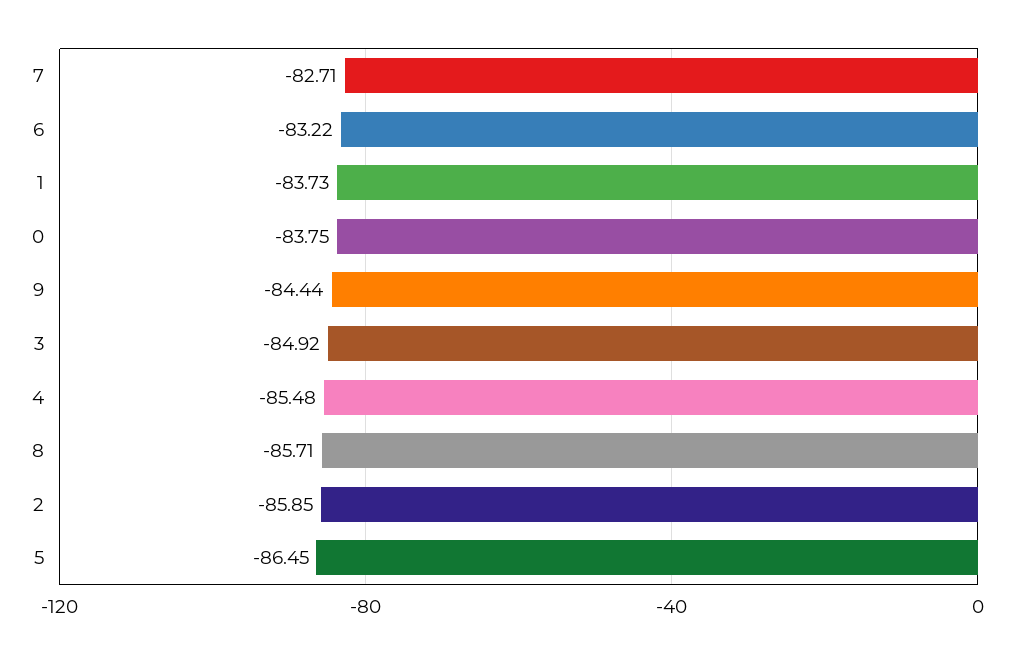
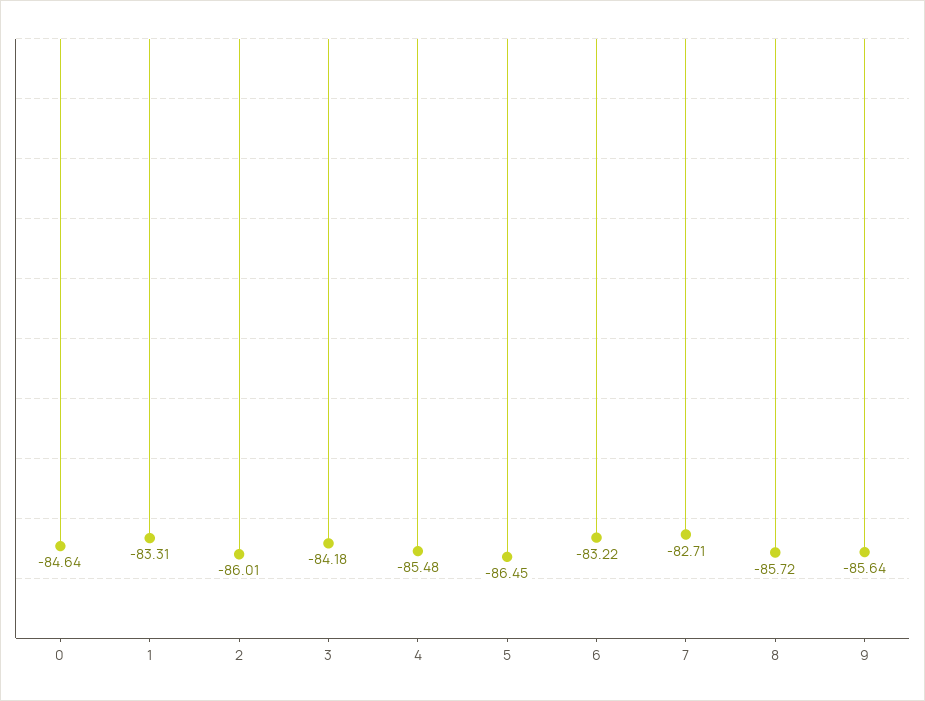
  {
    "7": -82.71,
    "6": -83.22,
-   "1": -83.73,
+   "1": -83.31,
-   "0": -83.75,
+   "0": -84.64,
-   "9": -84.44,
+   "9": -85.64,
-   "3": -84.92,
+   "3": -84.18,
    "4": -85.48,
-   "8": -85.71,
+   "8": -85.72,
-   "2": -85.85,
+   "2": -86.01,
    "5": -86.45
  }

